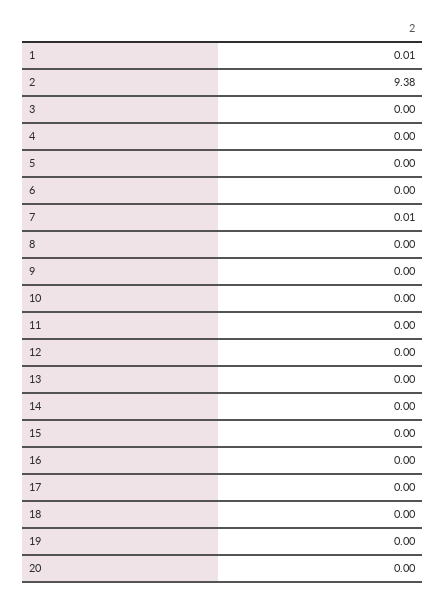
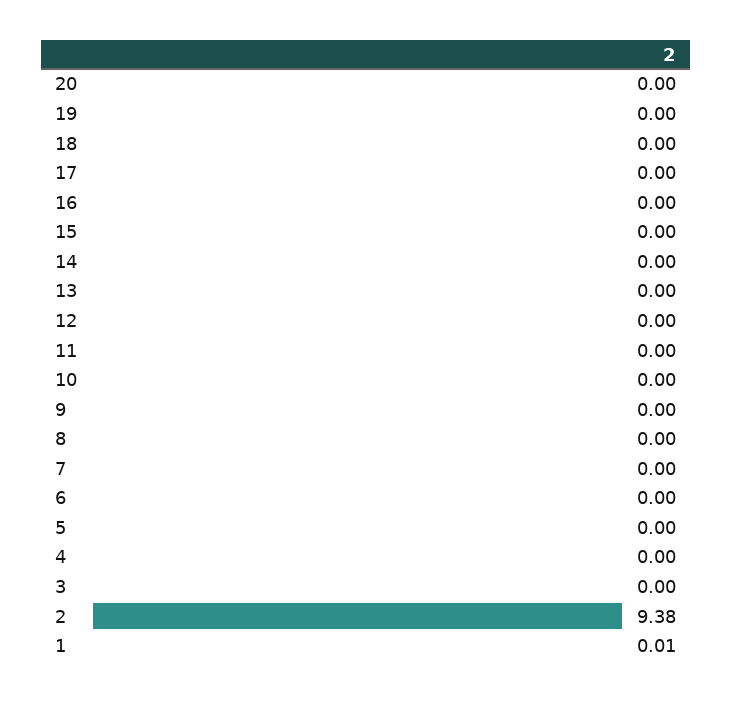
  {
    "1": 0.01,
    "2": 9.38,
    "3": 0,
    "4": 0,
    "5": 0,
    "6": 0,
-   "7": 0.01,
+   "7": 0,
    "8": 0,
    "9": 0,
    "10": 0,
    "11": 0,
    "12": 0,
    "13": 0,
    "14": 0,
    "15": 0,
    "16": 0,
    "17": 0,
    "18": 0,
    "19": 0,
    "20": 0
  }

